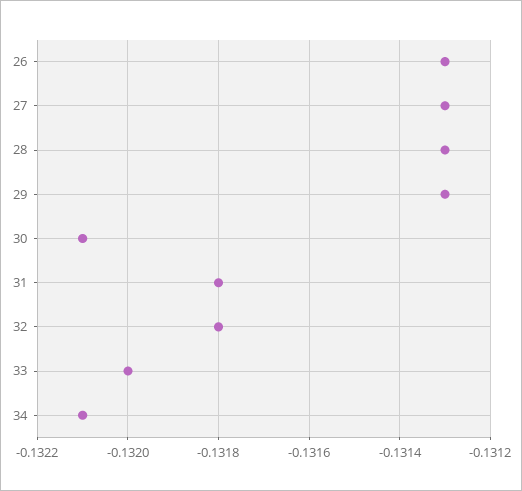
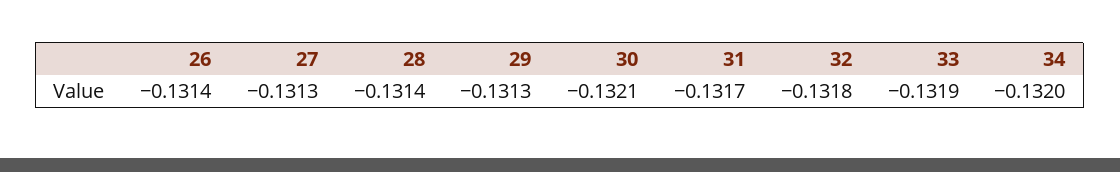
  {
-   "26": -0.1313,
+   "26": -0.1314,
    "27": -0.1313,
-   "28": -0.1313,
+   "28": -0.1314,
    "29": -0.1313,
    "30": -0.1321,
-   "31": -0.1318,
+   "31": -0.1317,
    "32": -0.1318,
-   "33": -0.132,
+   "33": -0.1319,
-   "34": -0.1321
+   "34": -0.132
  }

